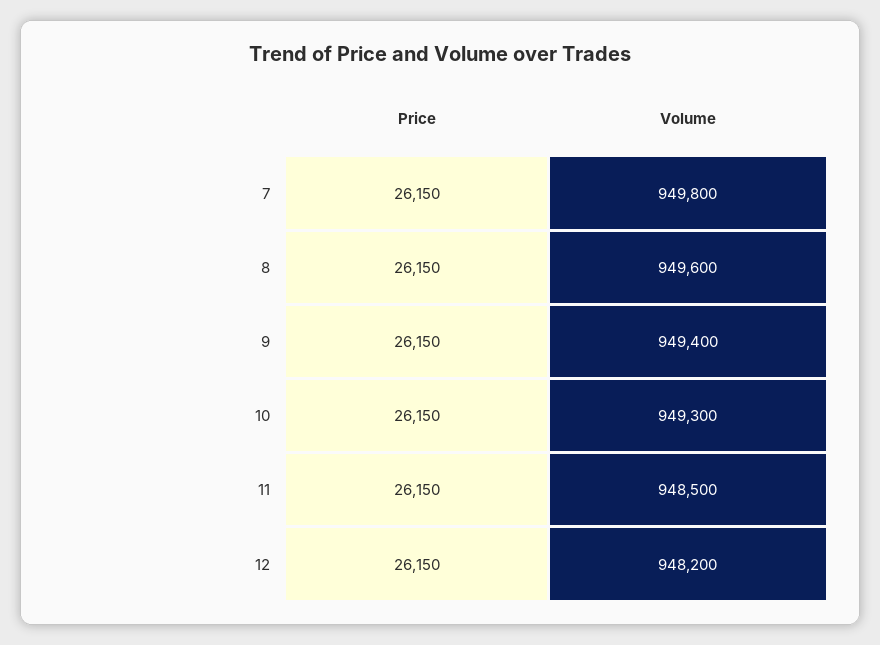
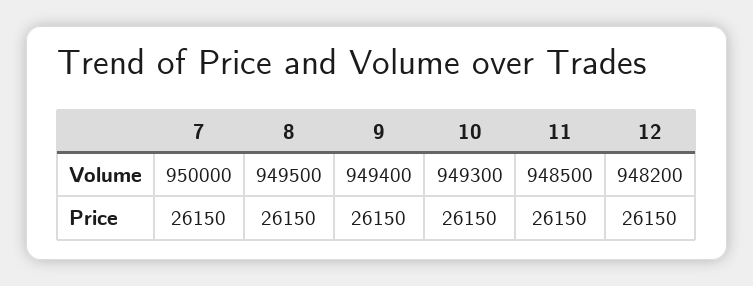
  {
    "Price": {
      "7": 26150,
      "8": 26150,
      "9": 26150,
      "10": 26150,
      "11": 26150,
      "12": 26150
    },
    "Volume": {
-     "7": 949800,
+     "7": 950000,
-     "8": 949600,
+     "8": 949500,
      "9": 949400,
      "10": 949300,
      "11": 948500,
      "12": 948200
    }
  }

